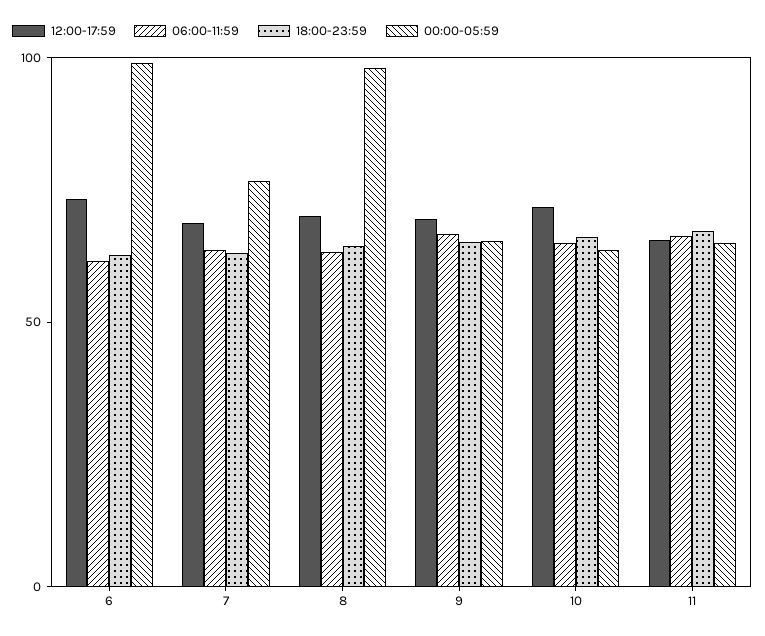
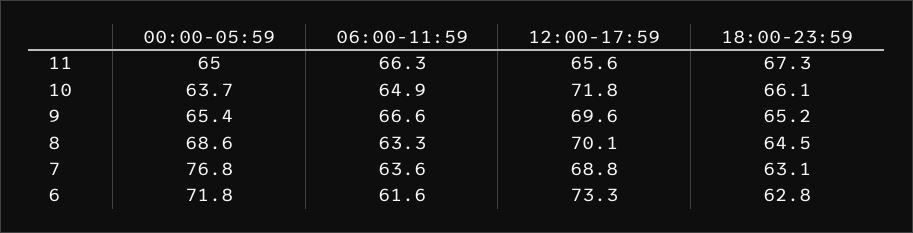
  {
    "12:00-17:59": {
      "6": 73.3,
      "7": 68.8,
      "8": 70.1,
      "9": 69.6,
      "10": 71.8,
      "11": 65.6
    },
    "06:00-11:59": {
      "6": 61.6,
      "7": 63.6,
      "8": 63.3,
      "9": 66.6,
      "10": 64.9,
      "11": 66.3
    },
    "18:00-23:59": {
      "6": 62.8,
      "7": 63.1,
      "8": 64.5,
      "9": 65.2,
      "10": 66.1,
      "11": 67.3
    },
    "00:00-05:59": {
-     "6": 100,
+     "6": 71.8,
      "7": 76.8,
-     "8": 100,
+     "8": 68.6,
      "9": 65.4,
      "10": 63.7,
      "11": 65
    }
  }

